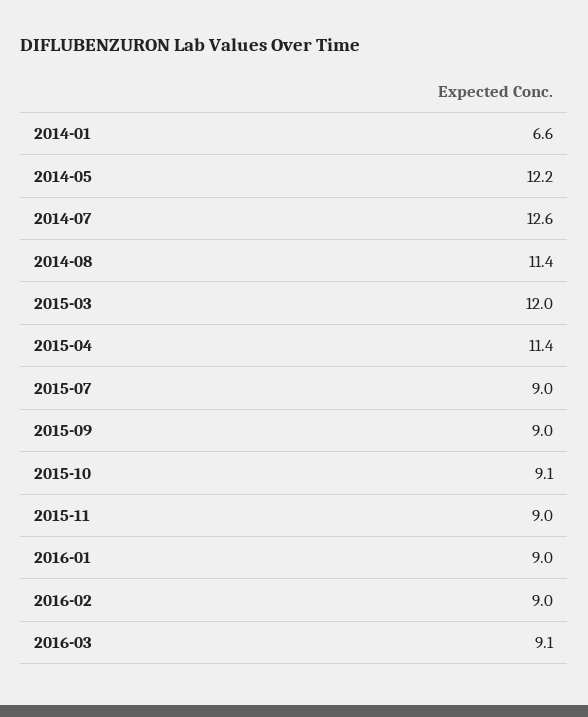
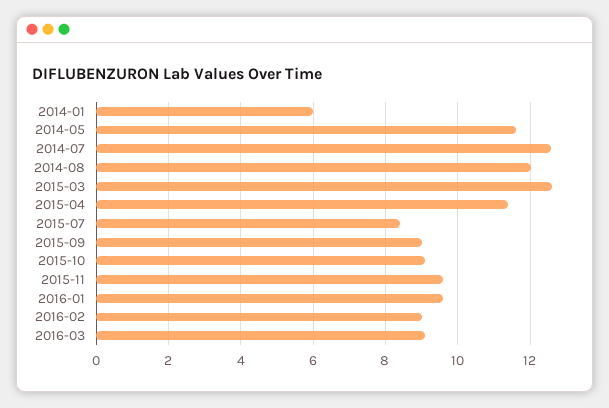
  {
-   "2014-01": 6.6,
+   "2014-01": 6,
-   "2014-05": 12.2,
+   "2014-05": 11.6,
    "2014-07": 12.6,
-   "2014-08": 11.4,
+   "2014-08": 12,
-   "2015-03": 12,
+   "2015-03": 12.6,
    "2015-04": 11.4,
-   "2015-07": 9,
+   "2015-07": 8.4,
    "2015-09": 9,
    "2015-10": 9.1,
-   "2015-11": 9,
+   "2015-11": 9.6,
-   "2016-01": 9,
+   "2016-01": 9.6,
    "2016-02": 9,
    "2016-03": 9.1
  }

